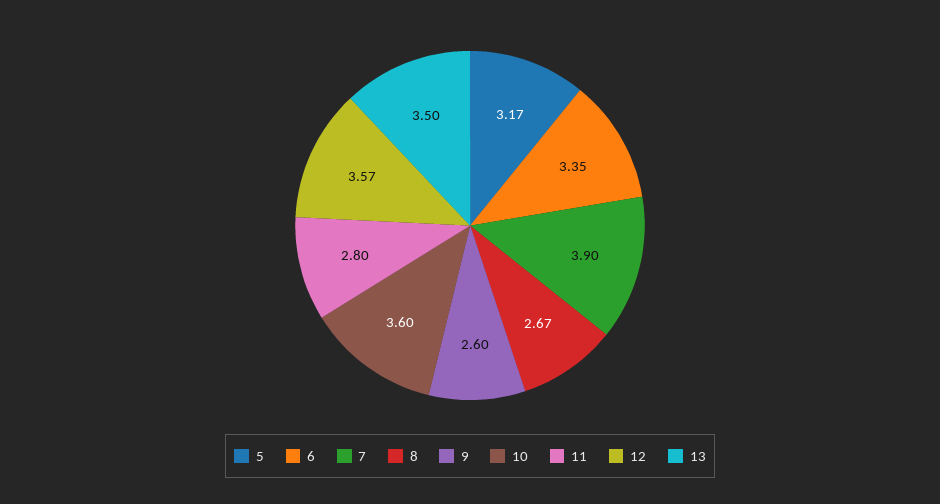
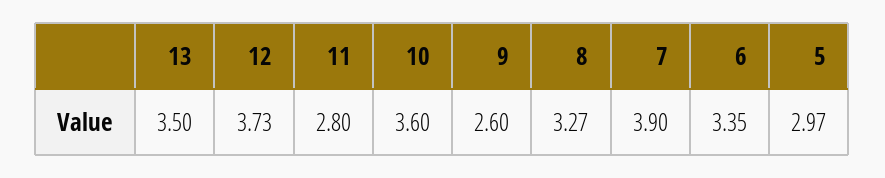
  {
-   "5": 3.17,
+   "5": 2.97,
    "6": 3.35,
    "7": 3.9,
-   "8": 2.67,
+   "8": 3.27,
    "9": 2.6,
    "10": 3.6,
    "11": 2.8,
-   "12": 3.57,
+   "12": 3.73,
    "13": 3.5
  }

